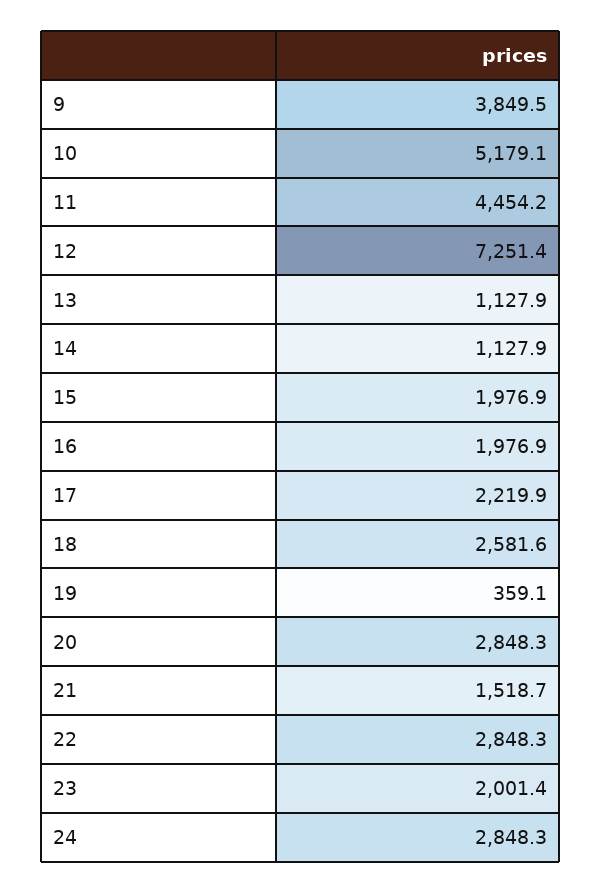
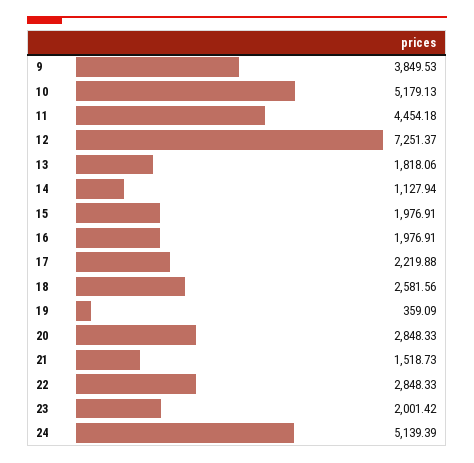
  {
    "9": 3849.53,
    "10": 5179.13,
    "11": 4454.18,
    "12": 7251.37,
-   "13": 1127.9,
+   "13": 1818.06,
    "14": 1127.94,
    "15": 1976.91,
    "16": 1976.91,
    "17": 2219.88,
    "18": 2581.56,
    "19": 359.09,
    "20": 2848.33,
    "21": 1518.73,
    "22": 2848.33,
    "23": 2001.42,
-   "24": 2848.3
+   "24": 5139.39
  }

